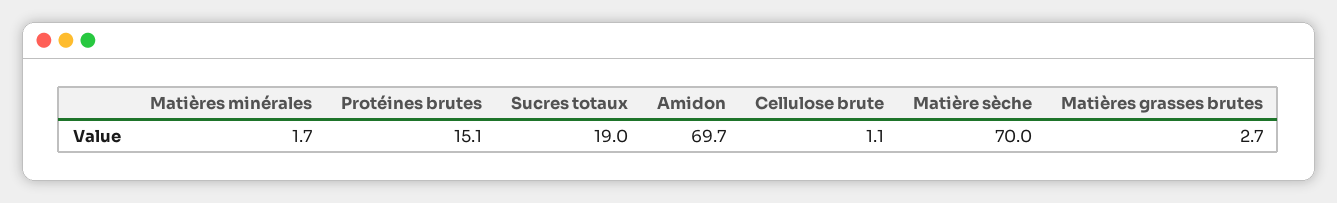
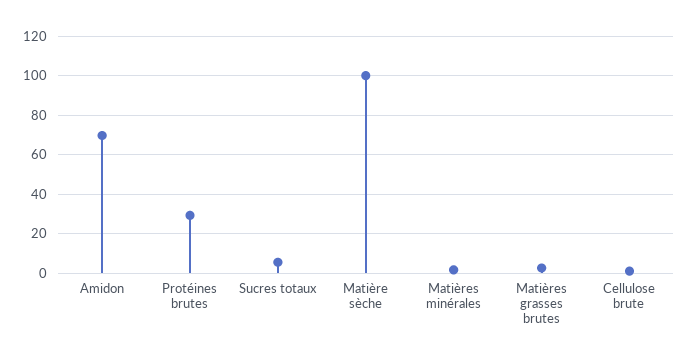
  {
    "Matières minérales": 1.7,
-   "Protéines brutes": 15.1,
+   "Protéines brutes": 30,
-   "Sucres totaux": 19,
+   "Sucres totaux": 5,
    "Amidon": 69.7,
    "Cellulose brute": 1.1,
-   "Matière sèche": 70,
+   "Matière sèche": 100,
    "Matières grasses brutes": 2.7
  }

